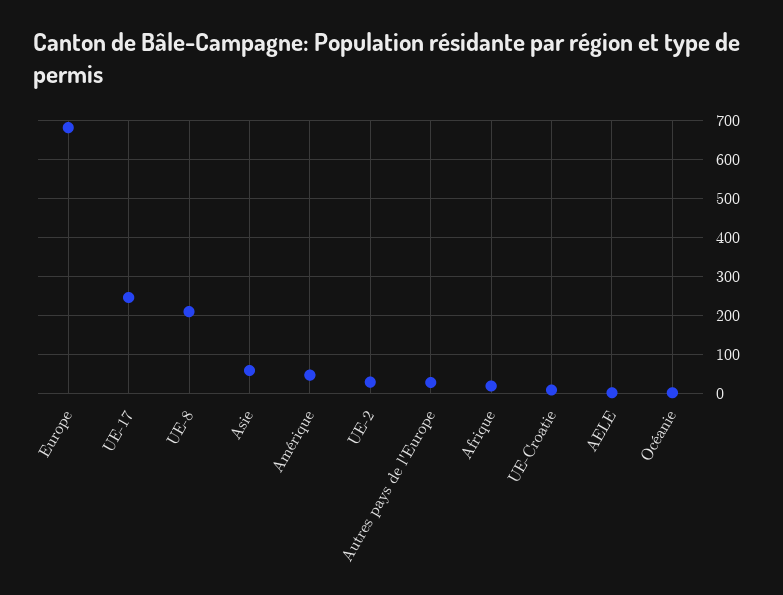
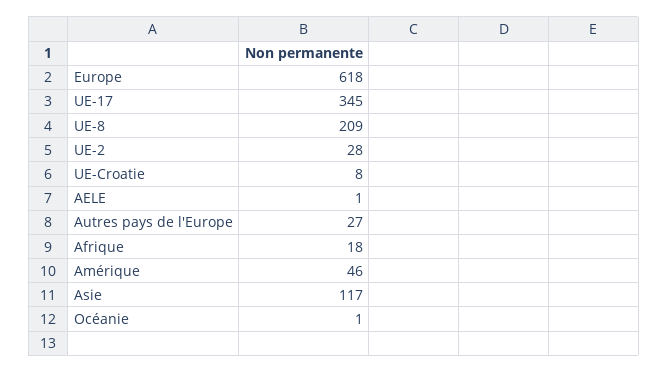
  {
-   "Europe": 680,
+   "Europe": 618,
-   "UE-17": 240,
+   "UE-17": 345,
    "UE-8": 209,
-   "Asie": 60,
+   "Asie": 117,
    "Amérique": 46,
    "UE-2": 28,
    "Autres pays de l'Europe": 27,
    "Afrique": 18,
    "UE-Croatie": 8,
    "AELE": 1,
    "Océanie": 1
  }

